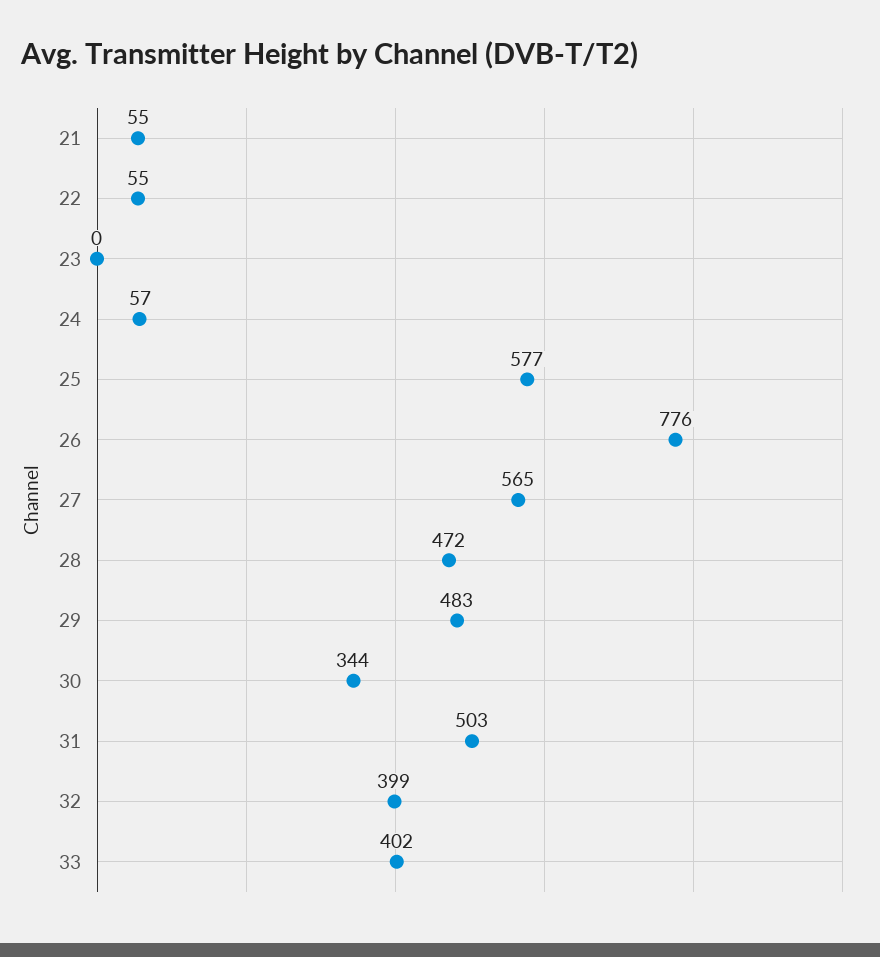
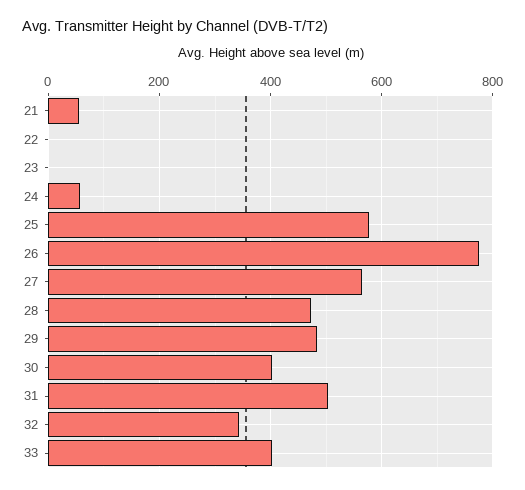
  {
    "21": 55,
-   "22": 55,
+   "22": 0,
    "23": 0,
    "24": 57,
    "25": 577,
    "26": 776,
    "27": 565,
    "28": 472,
    "29": 483,
-   "30": 344,
+   "30": 400,
    "31": 503,
-   "32": 399,
+   "32": 340,
    "33": 402
  }

